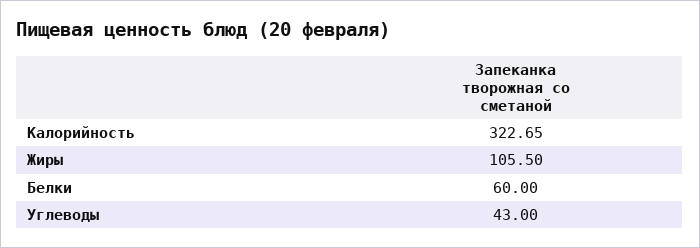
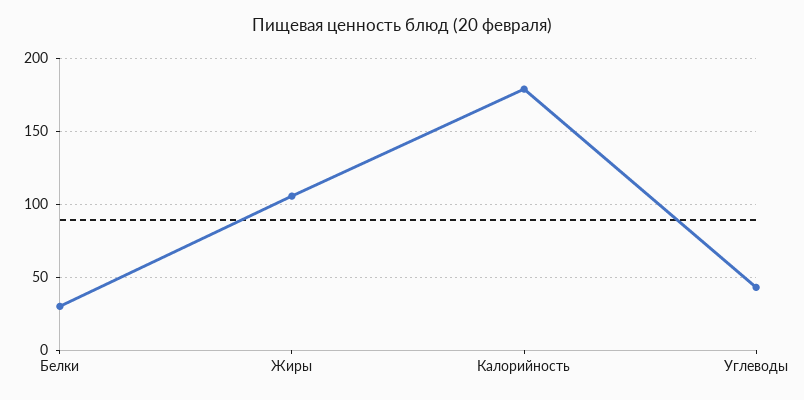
  {
-   "Калорийность": 322.65,
+   "Калорийность": 180,
    "Жиры": 105.5,
-   "Белки": 60,
+   "Белки": 30,
    "Углеводы": 43
  }

